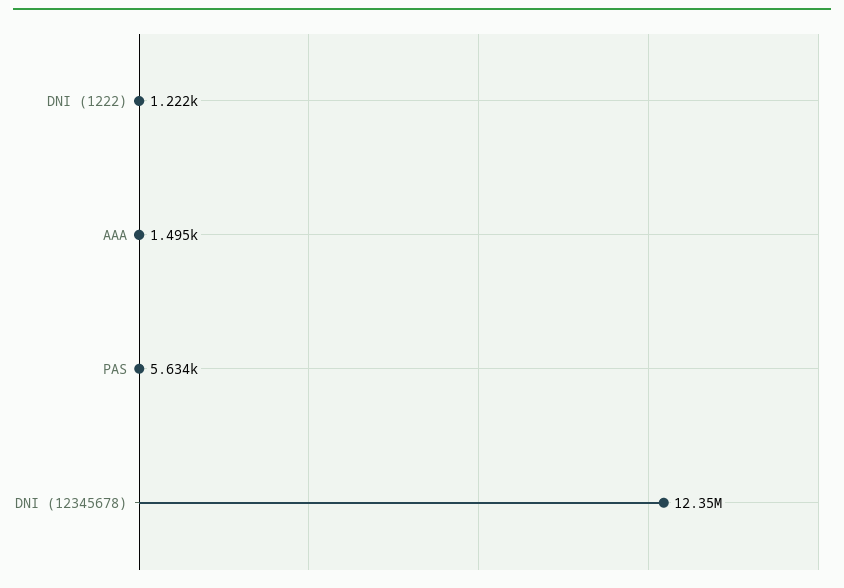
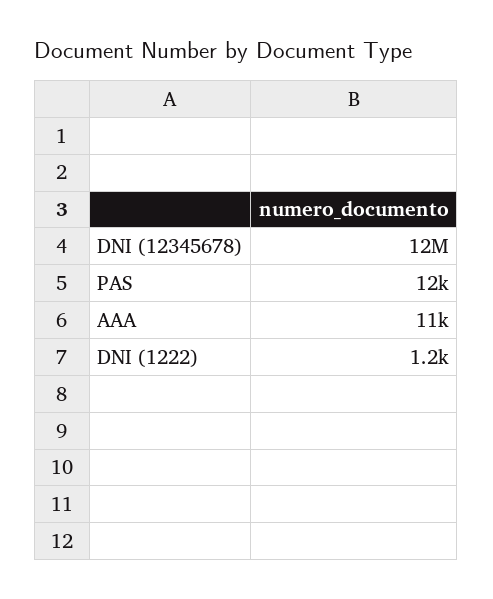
  {
    "DNI (1222)": 1222,
-   "AAA": 1495,
+   "AAA": 11000,
-   "PAS": 5634,
+   "PAS": 12000,
    "DNI (12345678)": 12350000
  }

